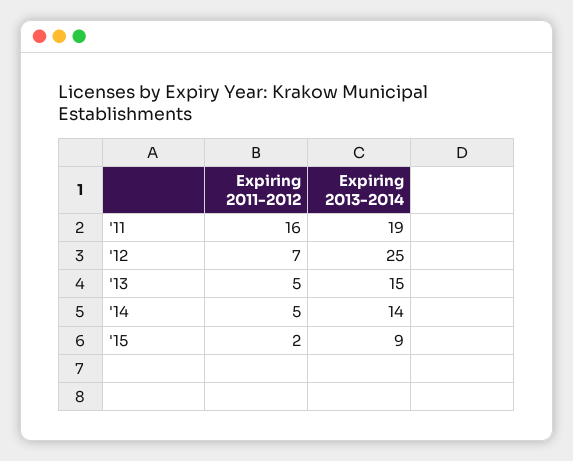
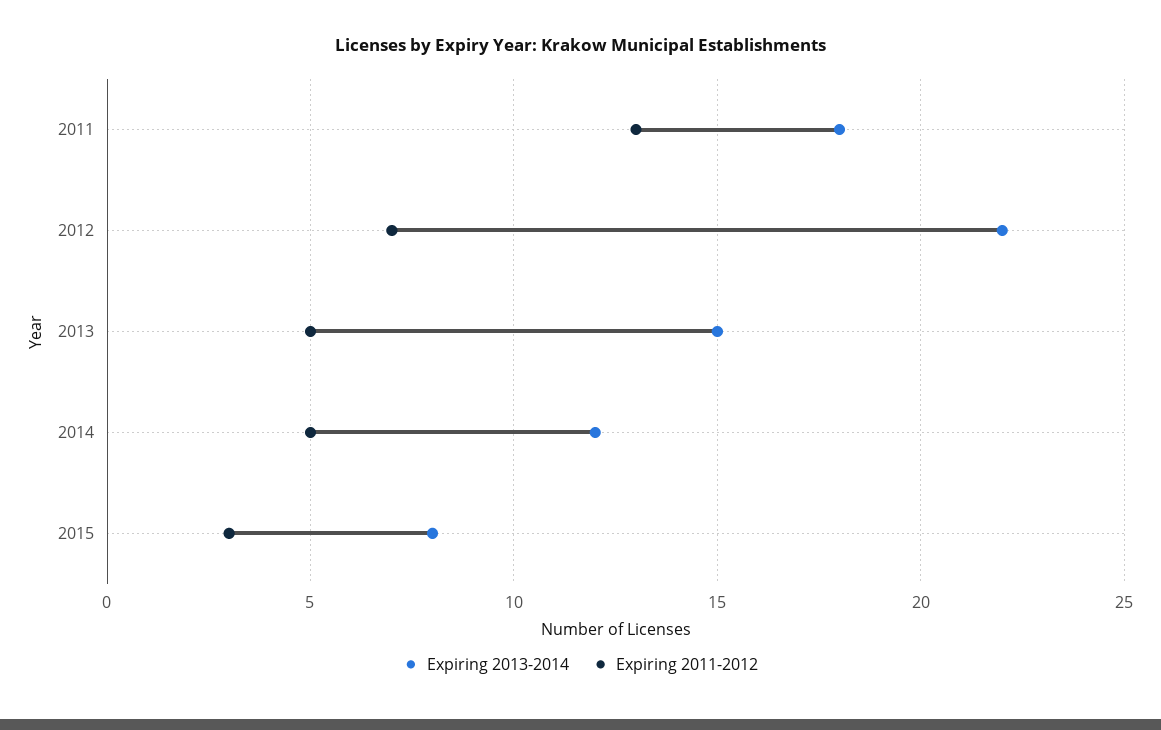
  {
    "Expiring 2011-2012": {
-     "'11": 16,
+     "'11": 13,
      "'12": 7,
      "'13": 5,
      "'14": 5,
-     "'15": 2
+     "'15": 3
    },
    "Expiring 2013-2014": {
-     "'11": 19,
+     "'11": 18,
-     "'12": 25,
+     "'12": 22,
      "'13": 15,
-     "'14": 14,
+     "'14": 12,
-     "'15": 9
+     "'15": 8
    }
  }

